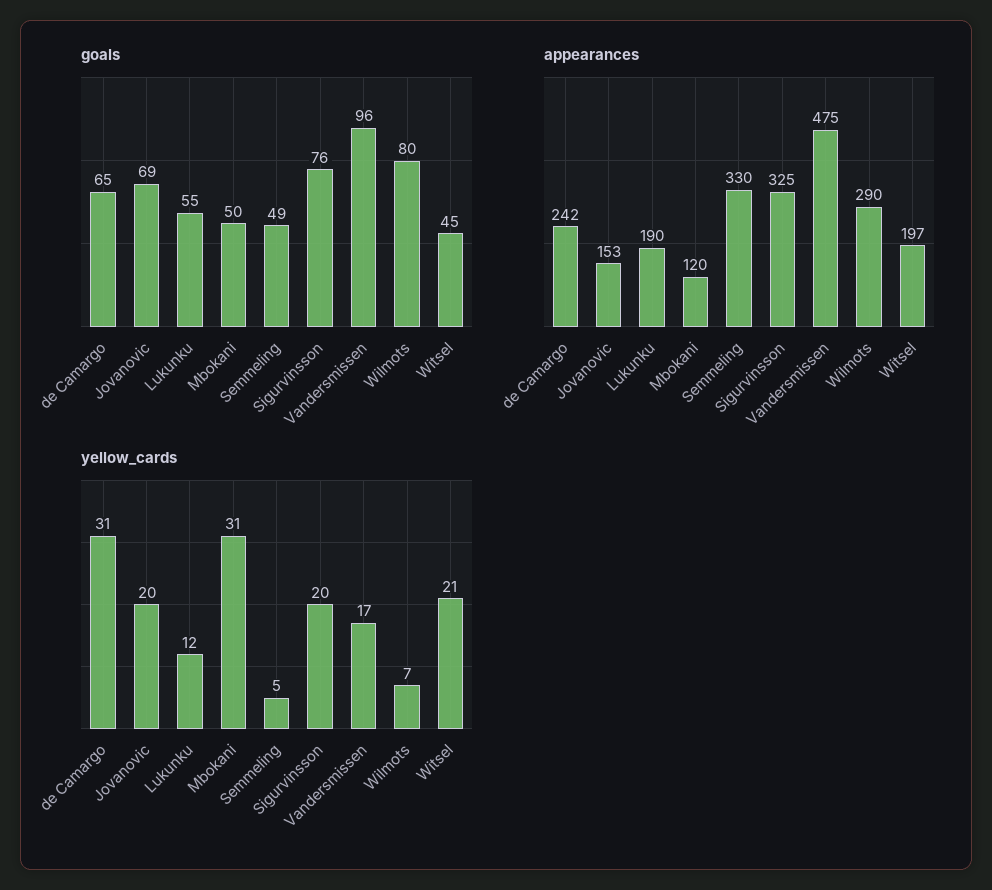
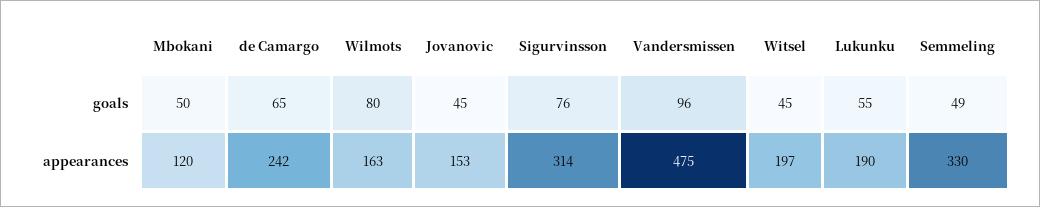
  {
    "goals": {
      "de Camargo": 65,
-     "Jovanovic": 69,
+     "Jovanovic": 45,
      "Lukunku": 55,
      "Mbokani": 50,
      "Semmeling": 49,
      "Sigurvinsson": 76,
      "Vandersmissen": 96,
      "Wilmots": 80,
      "Witsel": 45
    },
    "appearances": {
      "de Camargo": 242,
      "Jovanovic": 153,
      "Lukunku": 190,
      "Mbokani": 120,
      "Semmeling": 330,
-     "Sigurvinsson": 325,
+     "Sigurvinsson": 314,
      "Vandersmissen": 475,
-     "Wilmots": 290,
+     "Wilmots": 163,
      "Witsel": 197
-   },
+   }
-   "yellow_cards": {
-     "de Camargo": 31,
-     "Jovanovic": 20,
-     "Lukunku": 12,
-     "Mbokani": 31,
-     "Semmeling": 5,
-     "Sigurvinsson": 20,
-     "Vandersmissen": 17,
-     "Wilmots": 7,
-     "Witsel": 21
-   }
  }

